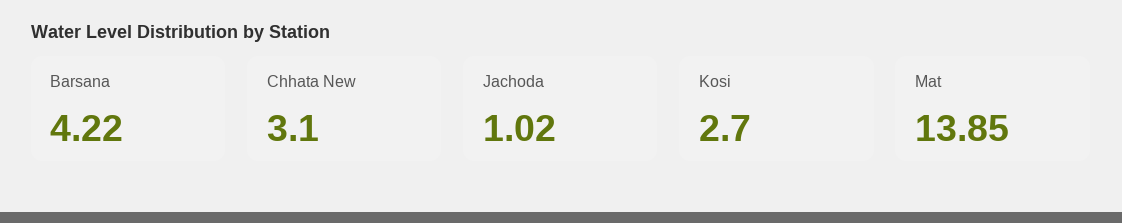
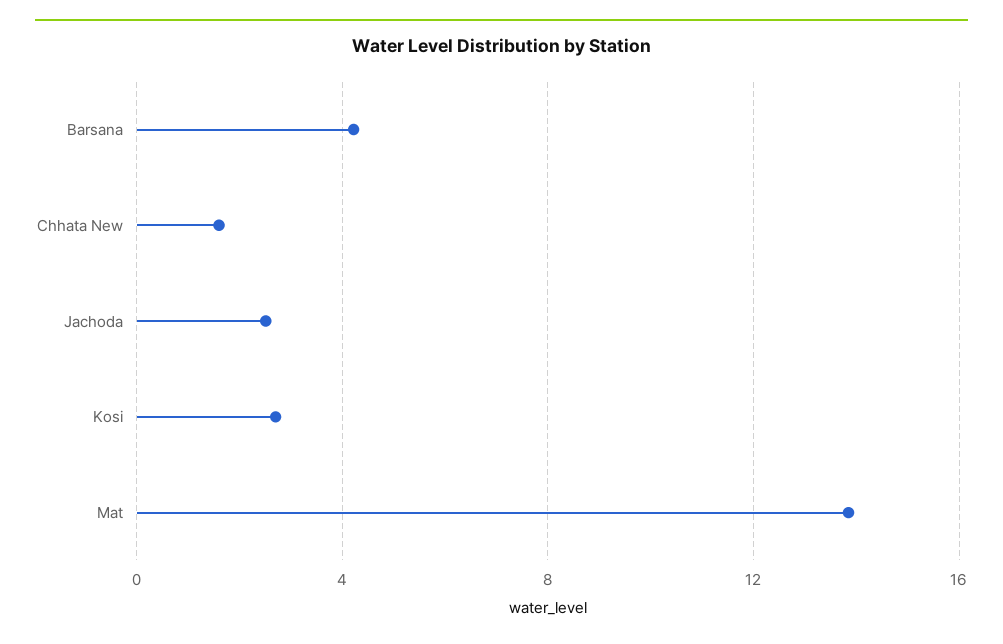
  {
    "Barsana": 4.22,
-   "Chhata New": 3.1,
+   "Chhata New": 1.5,
-   "Jachoda": 1.02,
+   "Jachoda": 2.5,
    "Kosi": 2.7,
    "Mat": 13.85
  }

